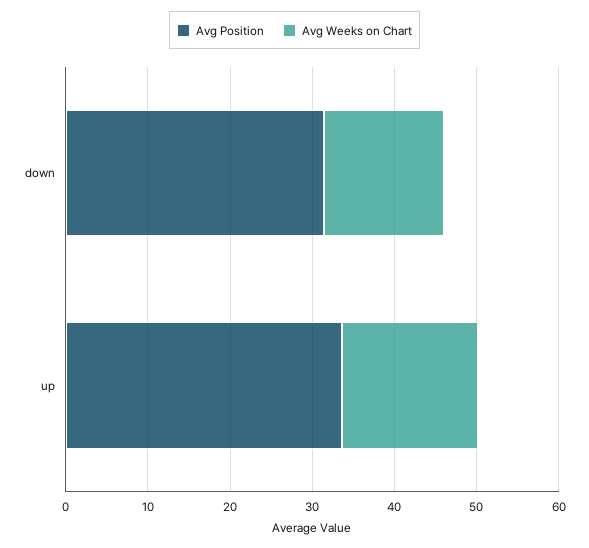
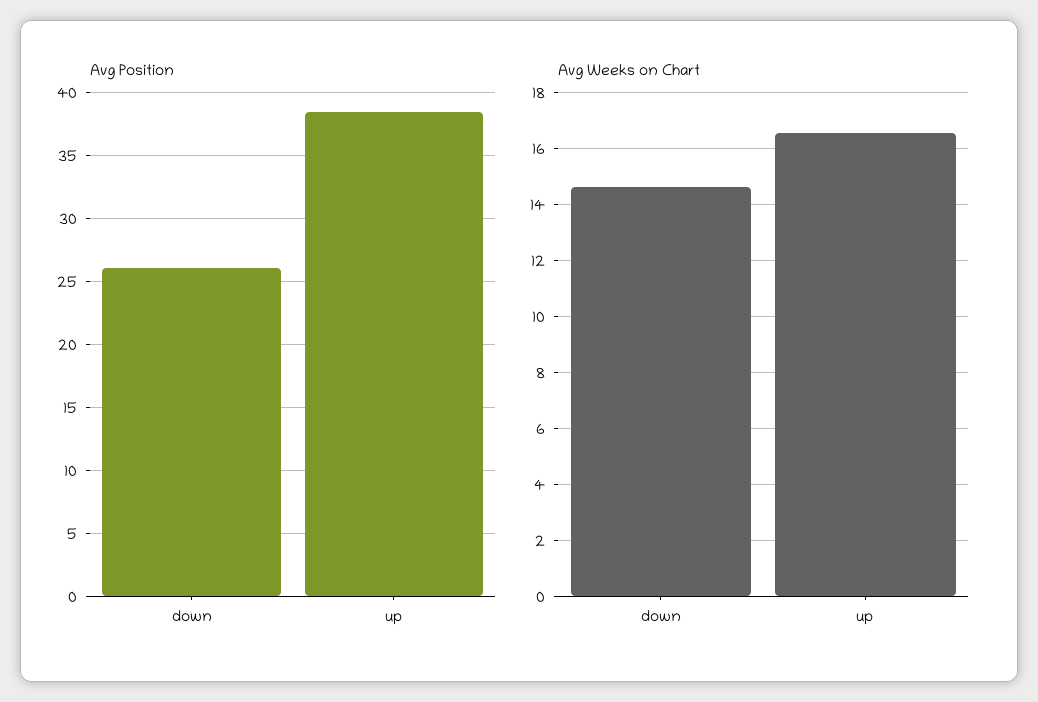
  {
    "Avg Position": {
-     "down": 32,
+     "down": 26,
-     "up": 34
+     "up": 38.5
    },
    "Avg Weeks on Chart": {
      "down": 14.5,
      "up": 16.5
    }
  }

